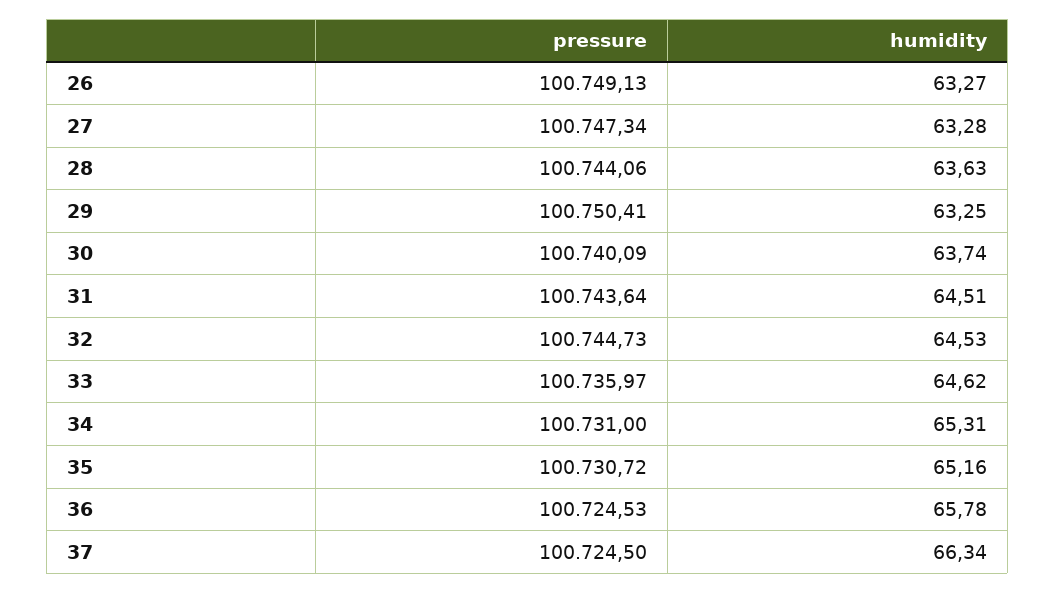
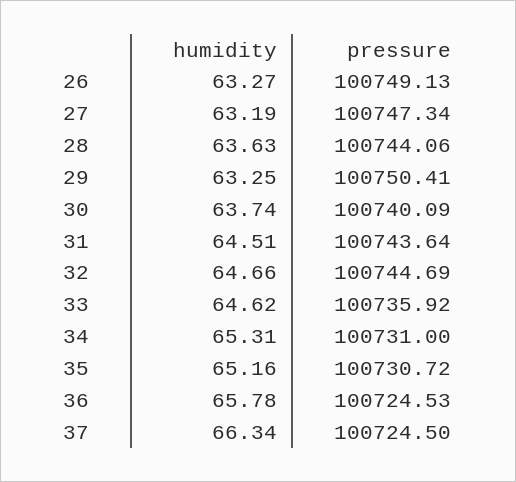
  {
    "pressure": {
      "26": 100749.13,
      "27": 100747.34,
      "28": 100744.06,
      "29": 100750.41,
      "30": 100740.09,
      "31": 100743.64,
-     "32": 100744.73,
+     "32": 100744.69,
-     "33": 100735.97,
+     "33": 100735.92,
      "34": 100731,
      "35": 100730.72,
      "36": 100724.53,
      "37": 100724.5
    },
    "humidity": {
      "26": 63.27,
-     "27": 63.28,
+     "27": 63.19,
      "28": 63.63,
      "29": 63.25,
      "30": 63.74,
      "31": 64.51,
-     "32": 64.53,
+     "32": 64.66,
      "33": 64.62,
      "34": 65.31,
      "35": 65.16,
      "36": 65.78,
      "37": 66.34
    }
  }

